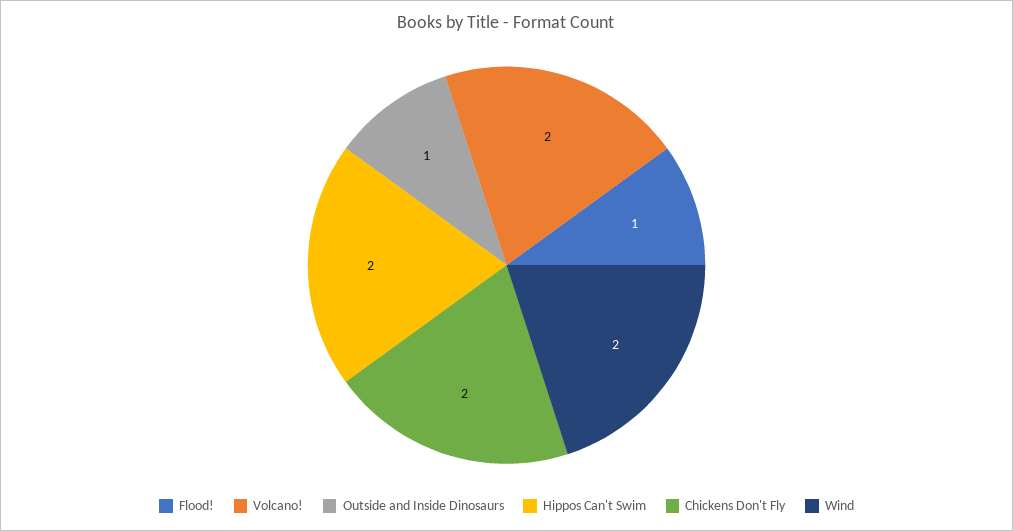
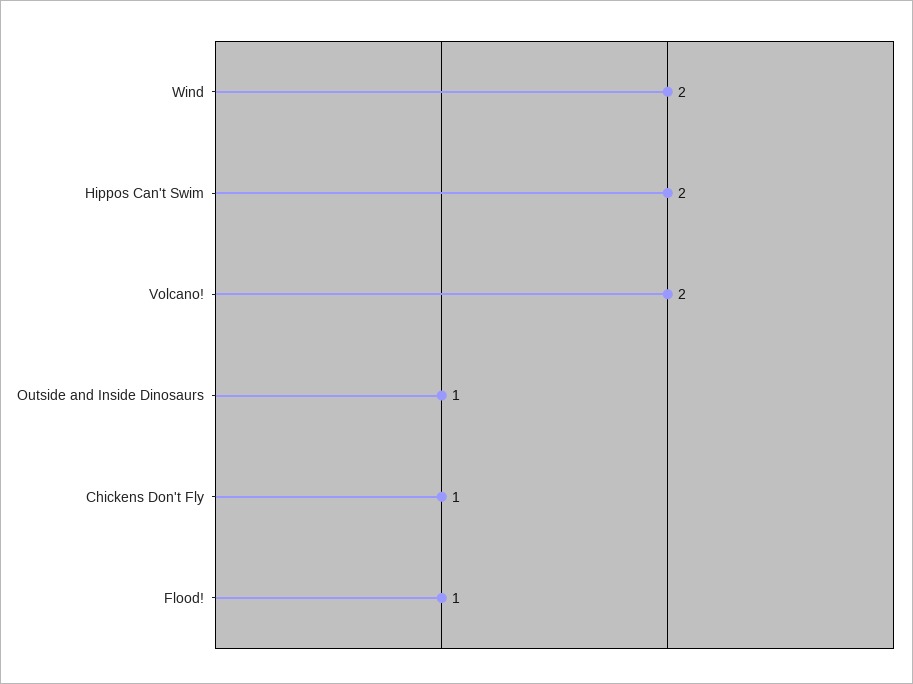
  {
    "Flood!": 1,
    "Volcano!": 2,
    "Outside and Inside Dinosaurs": 1,
    "Hippos Can't Swim": 2,
-   "Chickens Don't Fly": 2,
+   "Chickens Don't Fly": 1,
    "Wind": 2
  }

